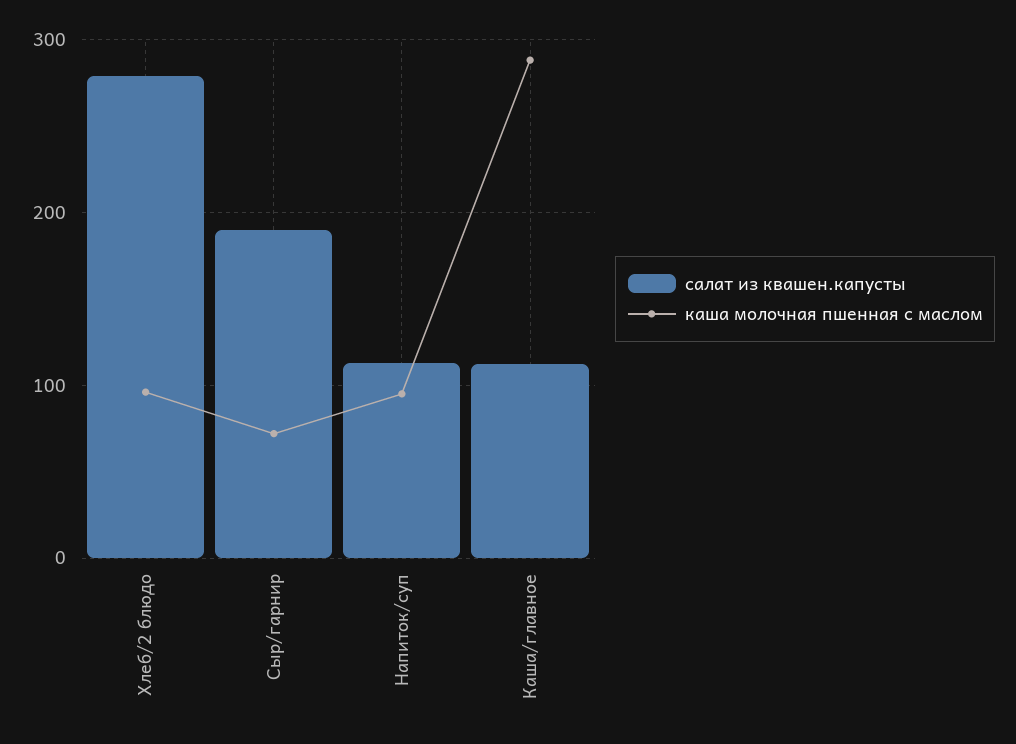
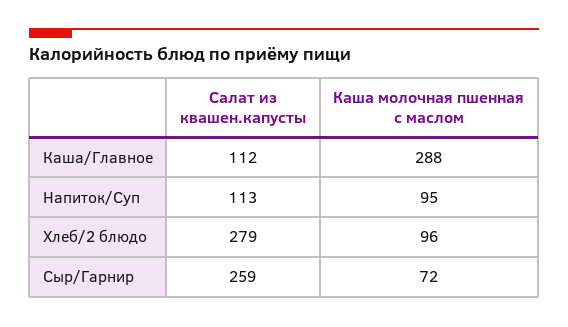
  {
    "салат из квашен.капусты": {
      "Хлеб/2 блюдо": 279,
-     "Сыр/гарнир": 190,
+     "Сыр/гарнир": 259,
      "Напиток/суп": 113,
      "Каша/главное": 112
    },
    "каша молочная пшенная с маслом": {
      "Хлеб/2 блюдо": 96,
      "Сыр/гарнир": 72,
      "Напиток/суп": 95,
      "Каша/главное": 288
    }
  }

